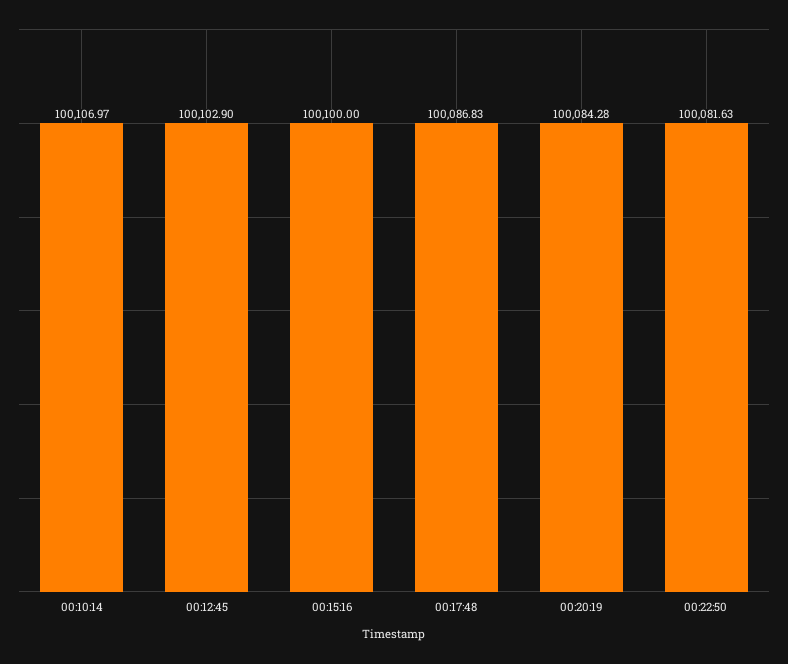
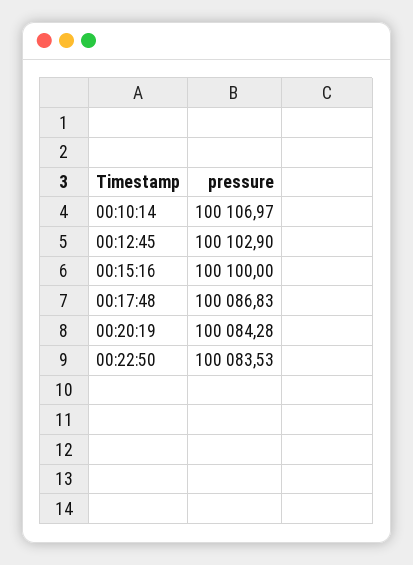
  {
    "00:10:14": 100106.97,
    "00:12:45": 100102.9,
    "00:15:16": 100100,
    "00:17:48": 100086.83,
    "00:20:19": 100084.28,
-   "00:22:50": 100081.63
+   "00:22:50": 100083.53
  }

